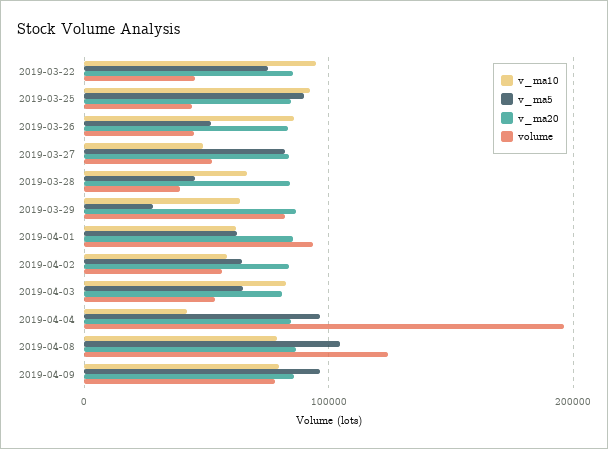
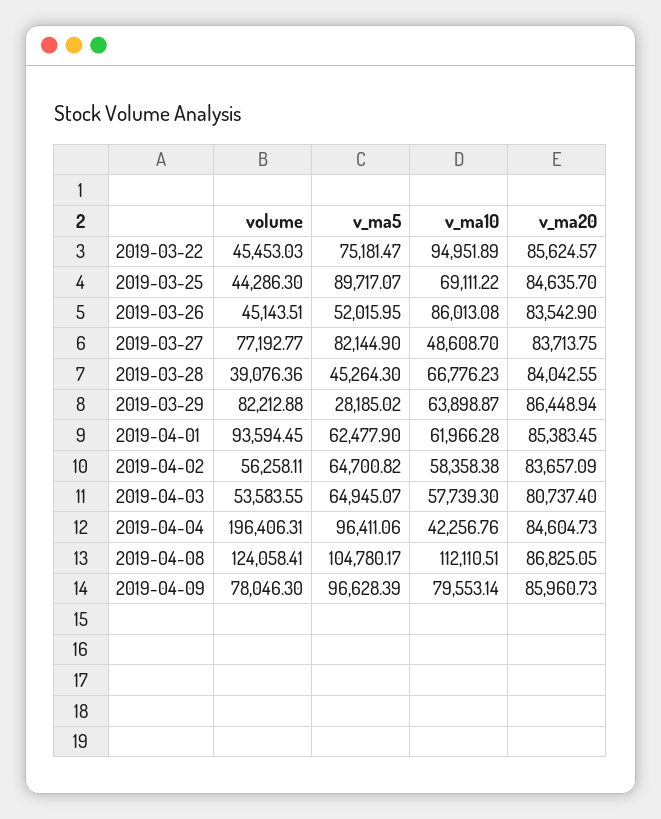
  {
    "v_ma10": {
      "2019-03-22": 94951.89,
-     "2019-03-25": 90000,
+     "2019-03-25": 69111.22,
      "2019-03-26": 86013.08,
      "2019-03-27": 48608.7,
      "2019-03-28": 66776.23,
      "2019-03-29": 63898.87,
      "2019-04-01": 61966.28,
      "2019-04-02": 58358.38,
-     "2019-04-03": 80000,
+     "2019-04-03": 57739.3,
      "2019-04-04": 42256.76,
-     "2019-04-08": 80000,
+     "2019-04-08": 112110.51,
      "2019-04-09": 79553.14
    },
    "v_ma5": {
      "2019-03-22": 75181.47,
      "2019-03-25": 89717.07,
      "2019-03-26": 52015.95,
      "2019-03-27": 82144.9,
      "2019-03-28": 45264.3,
      "2019-03-29": 28185.02,
      "2019-04-01": 62477.9,
      "2019-04-02": 64700.82,
      "2019-04-03": 64945.07,
      "2019-04-04": 96411.06,
      "2019-04-08": 104780.17,
      "2019-04-09": 96628.39
    },
    "v_ma20": {
      "2019-03-22": 85624.57,
      "2019-03-25": 84635.7,
      "2019-03-26": 83542.9,
      "2019-03-27": 83713.75,
      "2019-03-28": 84042.55,
      "2019-03-29": 86448.94,
      "2019-04-01": 85383.45,
      "2019-04-02": 83657.09,
      "2019-04-03": 80737.4,
      "2019-04-04": 84604.73,
      "2019-04-08": 86825.05,
      "2019-04-09": 85960.73
    },
    "volume": {
      "2019-03-22": 45453.03,
      "2019-03-25": 44286.3,
      "2019-03-26": 45143.51,
-     "2019-03-27": 50000,
+     "2019-03-27": 77192.77,
      "2019-03-28": 39076.36,
      "2019-03-29": 82212.88,
      "2019-04-01": 93594.45,
      "2019-04-02": 56258.11,
      "2019-04-03": 53583.55,
      "2019-04-04": 196406.31,
      "2019-04-08": 124058.41,
      "2019-04-09": 78046.3
    }
  }

